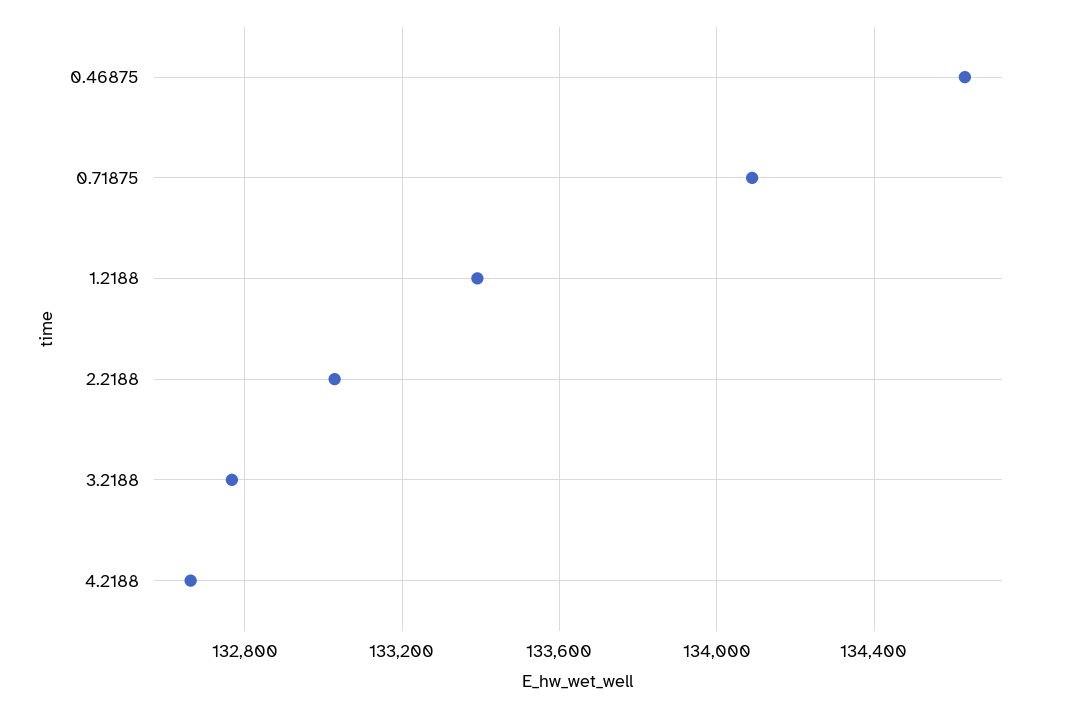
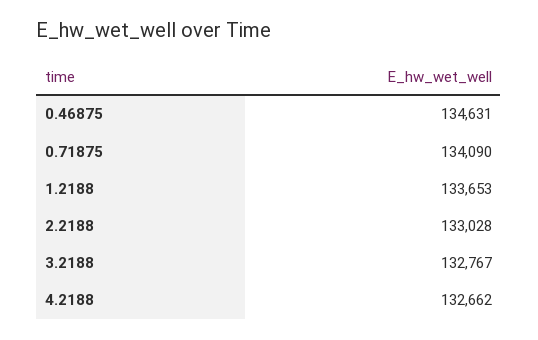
  {
    "0.46875": 134631,
    "0.71875": 134090,
-   "1.2188": 133400,
+   "1.2188": 133653,
    "2.2188": 133028,
    "3.2188": 132767,
    "4.2188": 132662
  }

